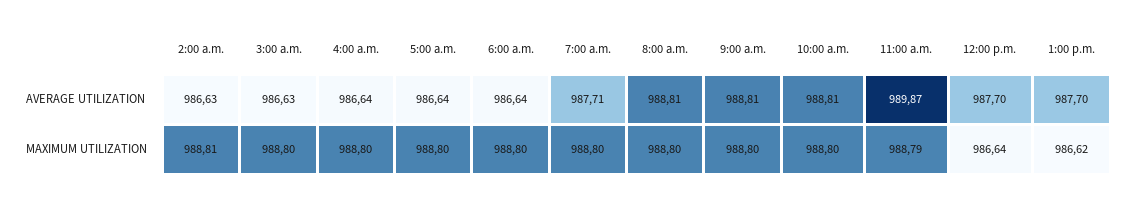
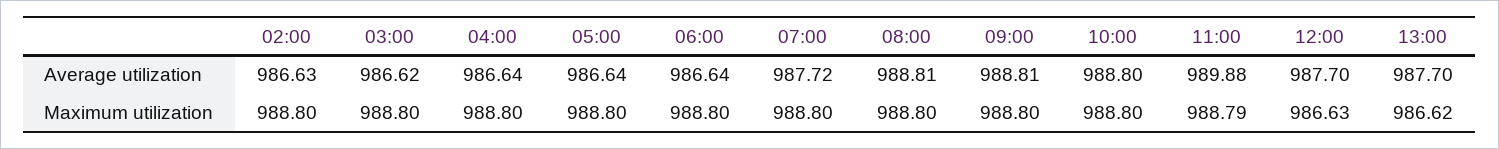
  {
    "2:00 a.m.": {
      "AVERAGE UTILIZATION": 986.63,
-     "MAXIMUM UTILIZATION": 988.81
+     "MAXIMUM UTILIZATION": 988.8
    },
    "3:00 a.m.": {
-     "AVERAGE UTILIZATION": 986.63,
+     "AVERAGE UTILIZATION": 986.62,
      "MAXIMUM UTILIZATION": 988.8
    },
    "4:00 a.m.": {
      "AVERAGE UTILIZATION": 986.64,
      "MAXIMUM UTILIZATION": 988.8
    },
    "5:00 a.m.": {
      "AVERAGE UTILIZATION": 986.64,
      "MAXIMUM UTILIZATION": 988.8
    },
    "6:00 a.m.": {
      "AVERAGE UTILIZATION": 986.64,
      "MAXIMUM UTILIZATION": 988.8
    },
    "7:00 a.m.": {
-     "AVERAGE UTILIZATION": 987.71,
+     "AVERAGE UTILIZATION": 987.72,
      "MAXIMUM UTILIZATION": 988.8
    },
    "8:00 a.m.": {
      "AVERAGE UTILIZATION": 988.81,
      "MAXIMUM UTILIZATION": 988.8
    },
    "9:00 a.m.": {
      "AVERAGE UTILIZATION": 988.81,
      "MAXIMUM UTILIZATION": 988.8
    },
    "10:00 a.m.": {
-     "AVERAGE UTILIZATION": 988.81,
+     "AVERAGE UTILIZATION": 988.8,
      "MAXIMUM UTILIZATION": 988.8
    },
    "11:00 a.m.": {
-     "AVERAGE UTILIZATION": 989.87,
+     "AVERAGE UTILIZATION": 989.88,
      "MAXIMUM UTILIZATION": 988.79
    },
    "12:00 p.m.": {
      "AVERAGE UTILIZATION": 987.7,
-     "MAXIMUM UTILIZATION": 986.64
+     "MAXIMUM UTILIZATION": 986.63
    },
    "1:00 p.m.": {
      "AVERAGE UTILIZATION": 987.7,
      "MAXIMUM UTILIZATION": 986.62
    }
  }

